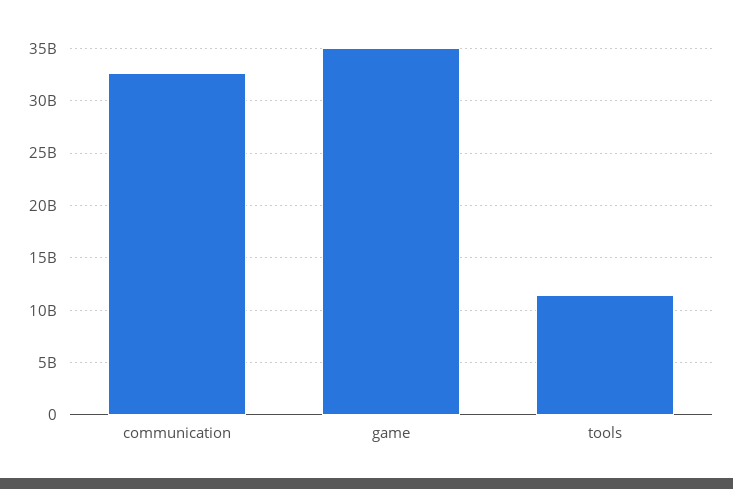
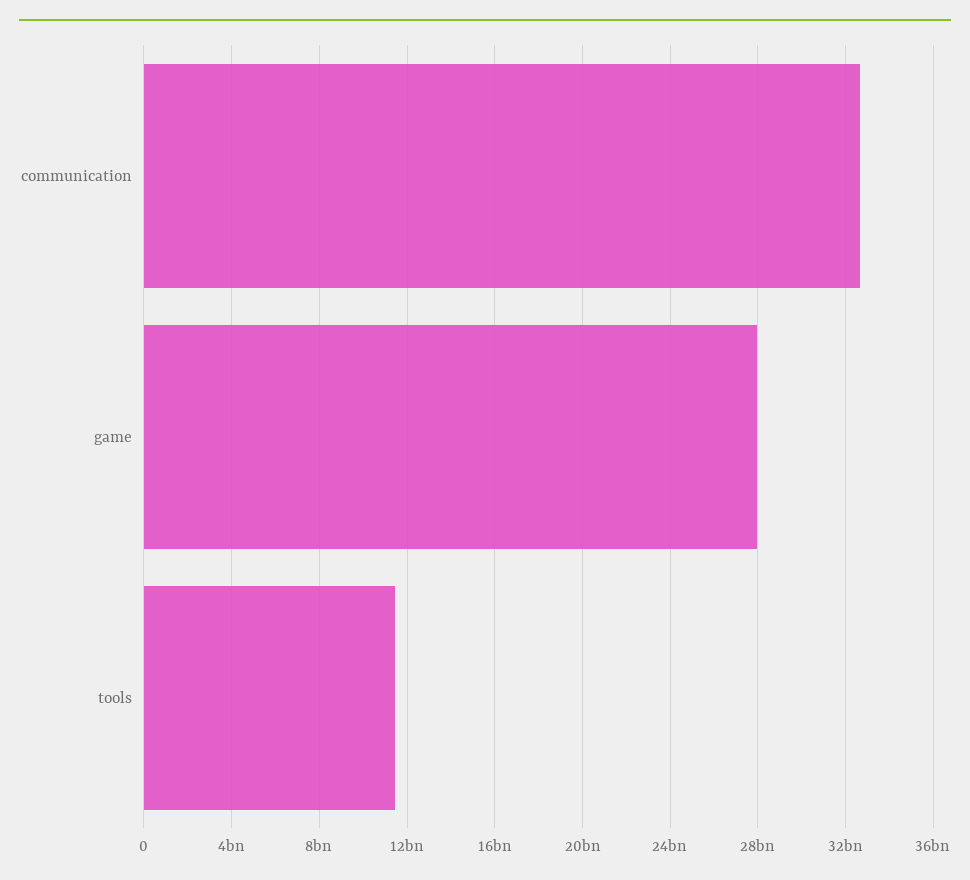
  {
    "communication": 32500000000,
-   "game": 35000000000,
+   "game": 28000000000,
    "tools": 11500000000
  }

